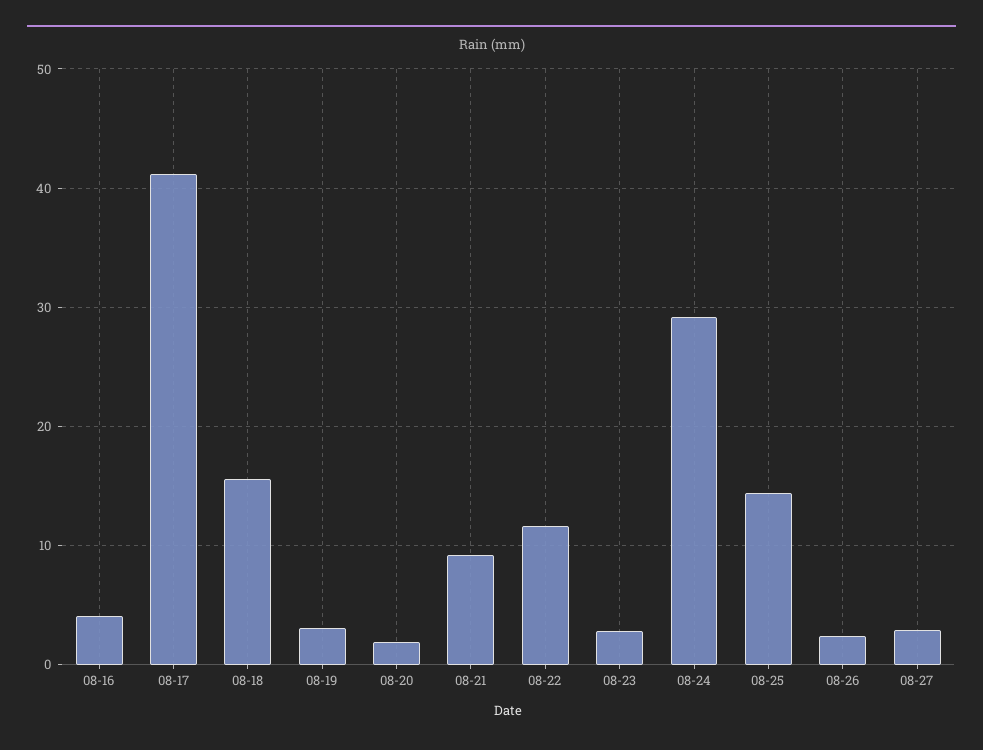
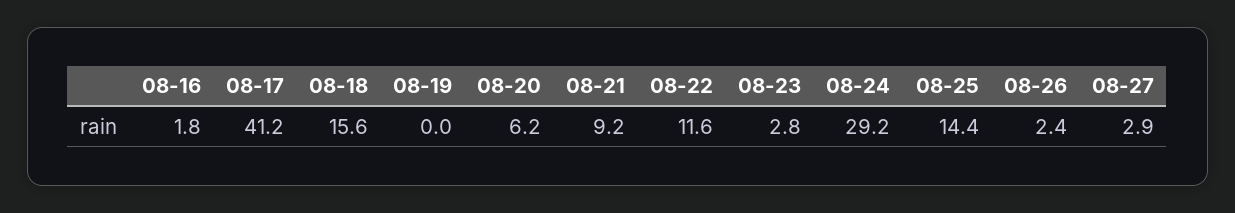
  {
-   "08-16": 4,
+   "08-16": 1.8,
    "08-17": 41.2,
    "08-18": 15.6,
-   "08-19": 3,
+   "08-19": 0,
-   "08-20": 2,
+   "08-20": 6.2,
    "08-21": 9.2,
    "08-22": 11.6,
    "08-23": 2.8,
    "08-24": 29.2,
    "08-25": 14.4,
    "08-26": 2.4,
    "08-27": 2.9
  }

